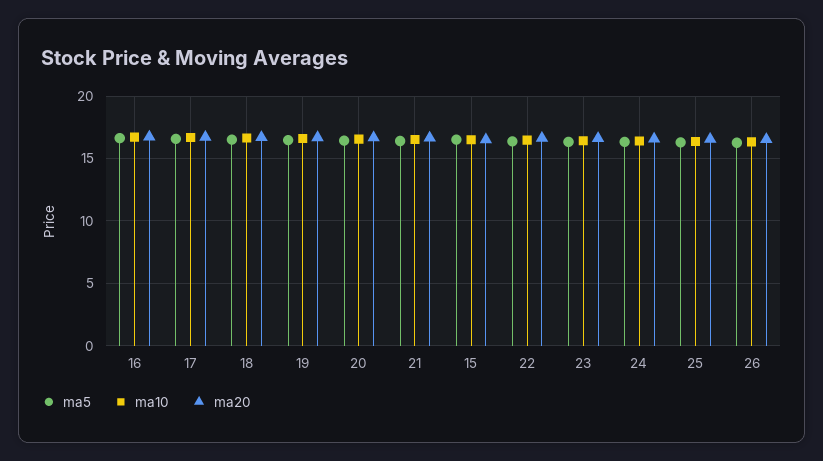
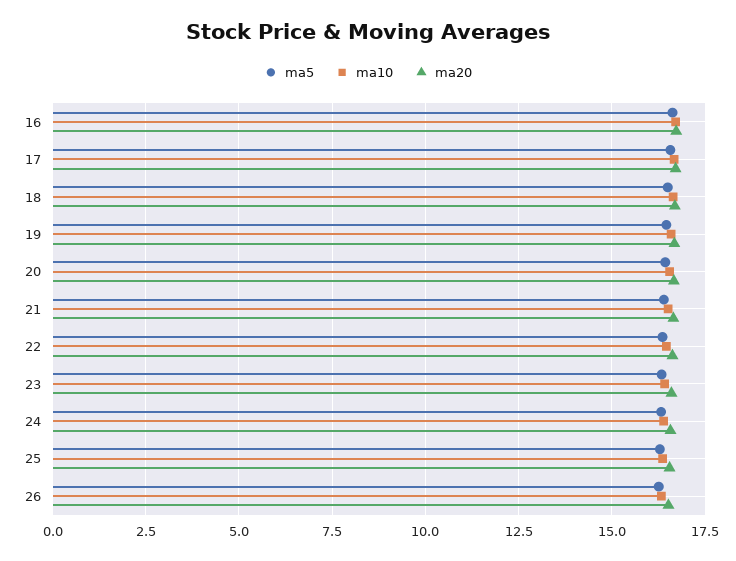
  {
    "ma5": {
      "16": 16.75,
      "17": 16.5,
      "18": 16.5,
      "19": 16.5,
      "20": 16.5,
      "21": 16.5,
-     "15": 16.5,
      "22": 16.25,
      "23": 16.25,
      "24": 16.25,
      "25": 16.25,
      "26": 16.25
    },
    "ma10": {
      "16": 16.75,
      "17": 16.75,
      "18": 16.75,
      "19": 16.5,
      "20": 16.5,
      "21": 16.5,
-     "15": 16.5,
      "22": 16.5,
      "23": 16.5,
      "24": 16.5,
      "25": 16.25,
      "26": 16.25
    },
    "ma20": {
      "16": 16.75,
      "17": 16.75,
      "18": 16.75,
      "19": 16.75,
      "20": 16.75,
      "21": 16.75,
-     "15": 16.5,
      "22": 16.75,
      "23": 16.5,
      "24": 16.5,
      "25": 16.5,
      "26": 16.5
    }
  }

